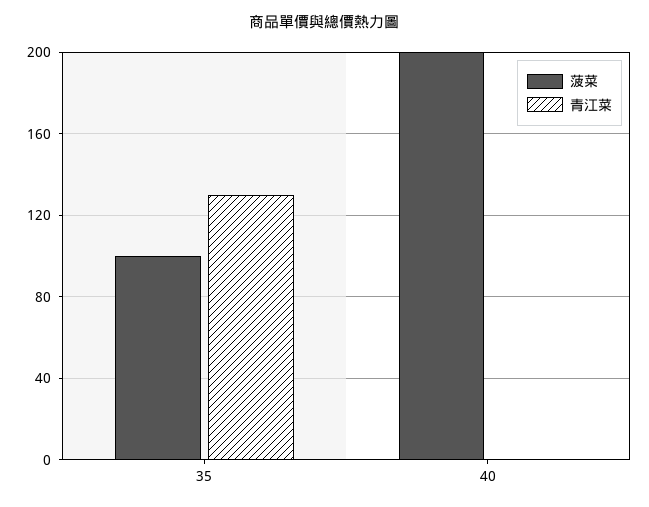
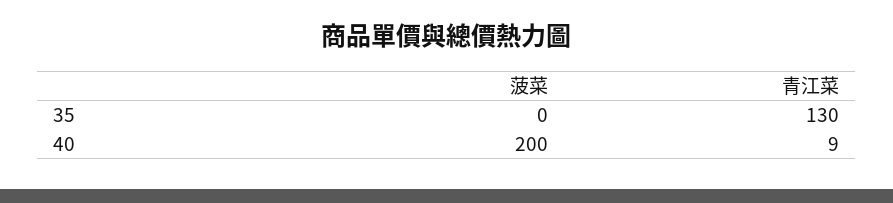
  {
    "菠菜": {
-     "35": 100,
+     "35": 0,
      "40": 200
    },
    "青江菜": {
      "35": 130,
-     "40": 0
+     "40": 9
    }
  }

